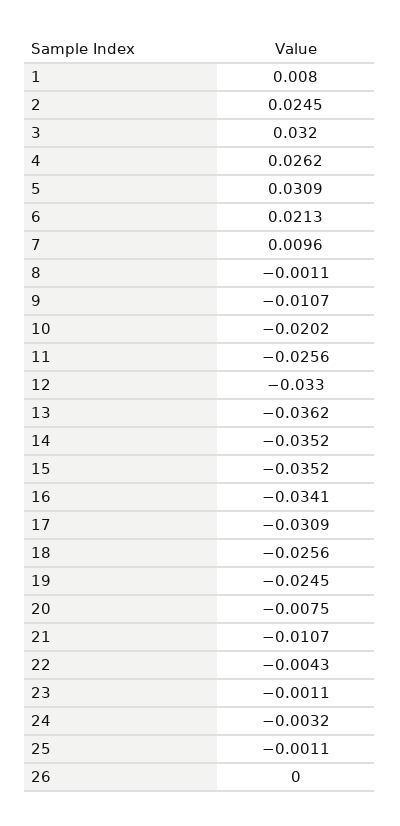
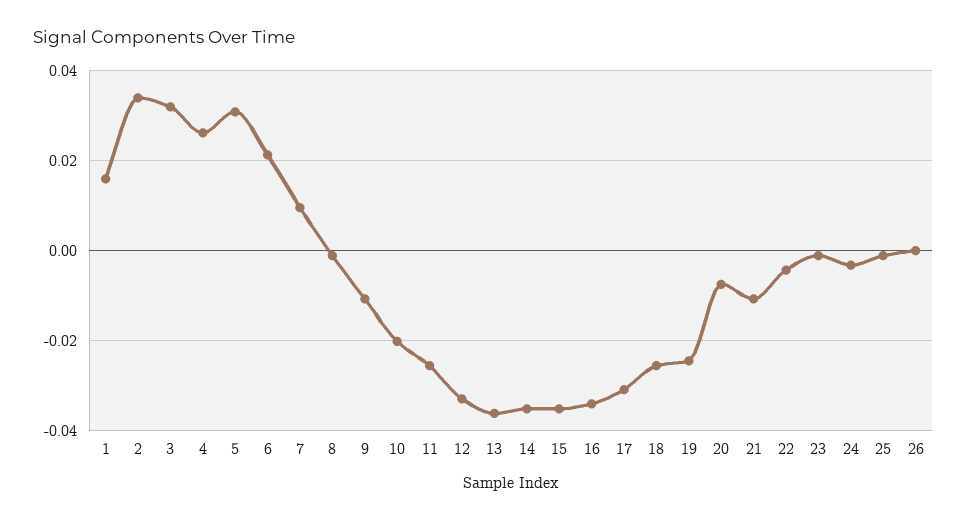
  {
-   "1": 0.008,
+   "1": 0.016,
-   "2": 0.0245,
+   "2": 0.034,
    "3": 0.032,
    "4": 0.0262,
    "5": 0.0309,
    "6": 0.0213,
    "7": 0.0096,
    "8": -0.0011,
    "9": -0.0107,
    "10": -0.0202,
    "11": -0.0256,
    "12": -0.033,
    "13": -0.0362,
    "14": -0.0352,
    "15": -0.0352,
    "16": -0.0341,
    "17": -0.0309,
    "18": -0.0256,
    "19": -0.0245,
    "20": -0.0075,
    "21": -0.0107,
    "22": -0.0043,
    "23": -0.0011,
    "24": -0.0032,
    "25": -0.0011,
    "26": 0
  }

